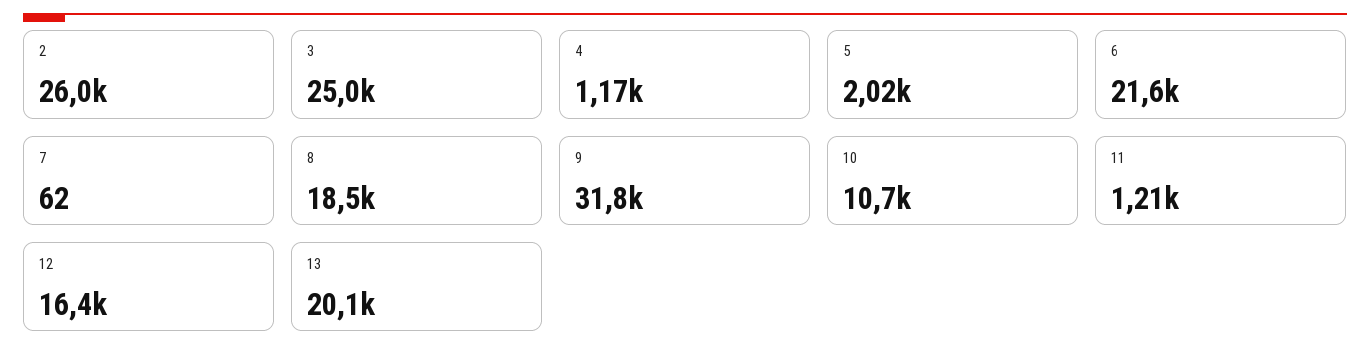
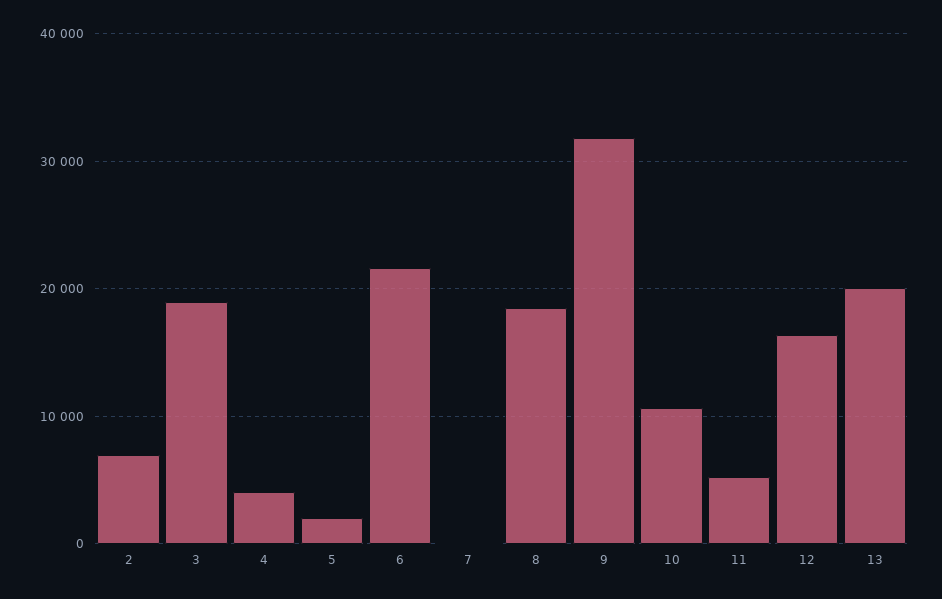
  {
-   "2": 26000,
+   "2": 7000,
-   "3": 25000,
+   "3": 19000,
-   "4": 1170,
+   "4": 4000,
    "5": 2020,
    "6": 21600,
    "7": 62,
    "8": 18500,
    "9": 31800,
    "10": 10700,
-   "11": 1210,
+   "11": 5000,
    "12": 16400,
    "13": 20100
  }

